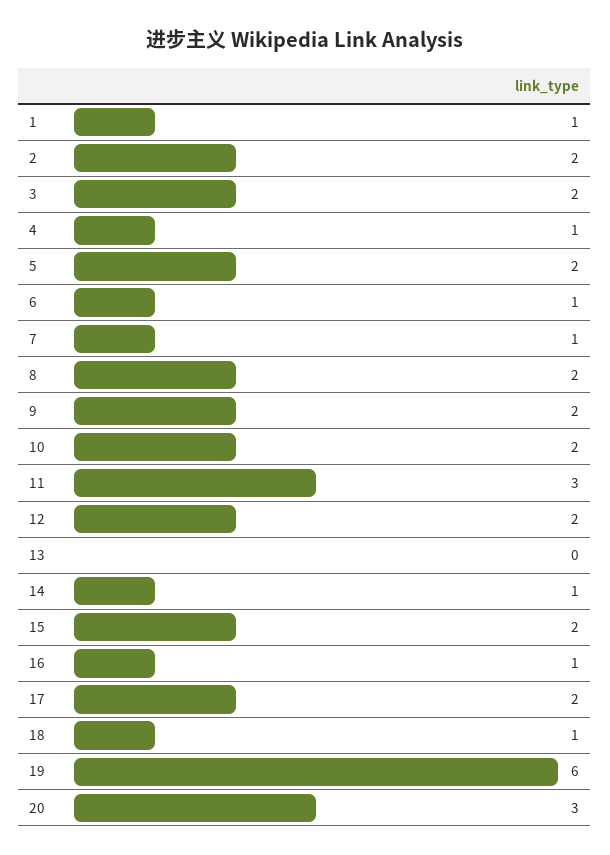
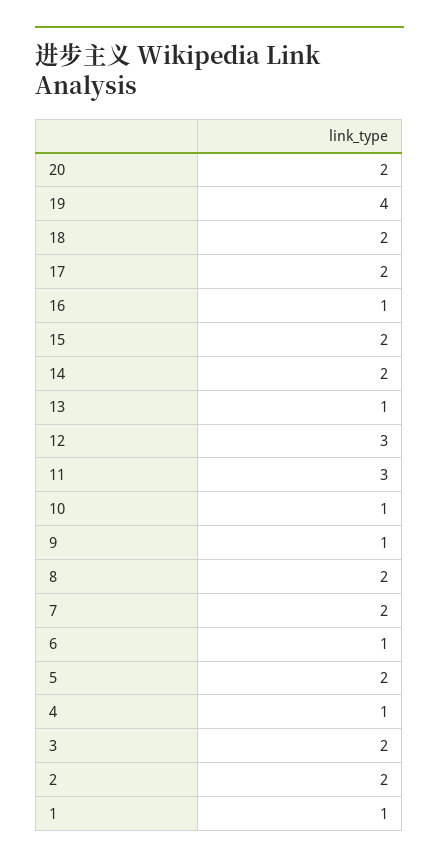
  {
    "1": 1,
    "2": 2,
    "3": 2,
    "4": 1,
    "5": 2,
    "6": 1,
-   "7": 1,
+   "7": 2,
    "8": 2,
-   "9": 2,
+   "9": 1,
-   "10": 2,
+   "10": 1,
    "11": 3,
-   "12": 2,
+   "12": 3,
-   "13": 0,
+   "13": 1,
-   "14": 1,
+   "14": 2,
    "15": 2,
    "16": 1,
    "17": 2,
-   "18": 1,
+   "18": 2,
-   "19": 6,
+   "19": 4,
-   "20": 3
+   "20": 2
  }

